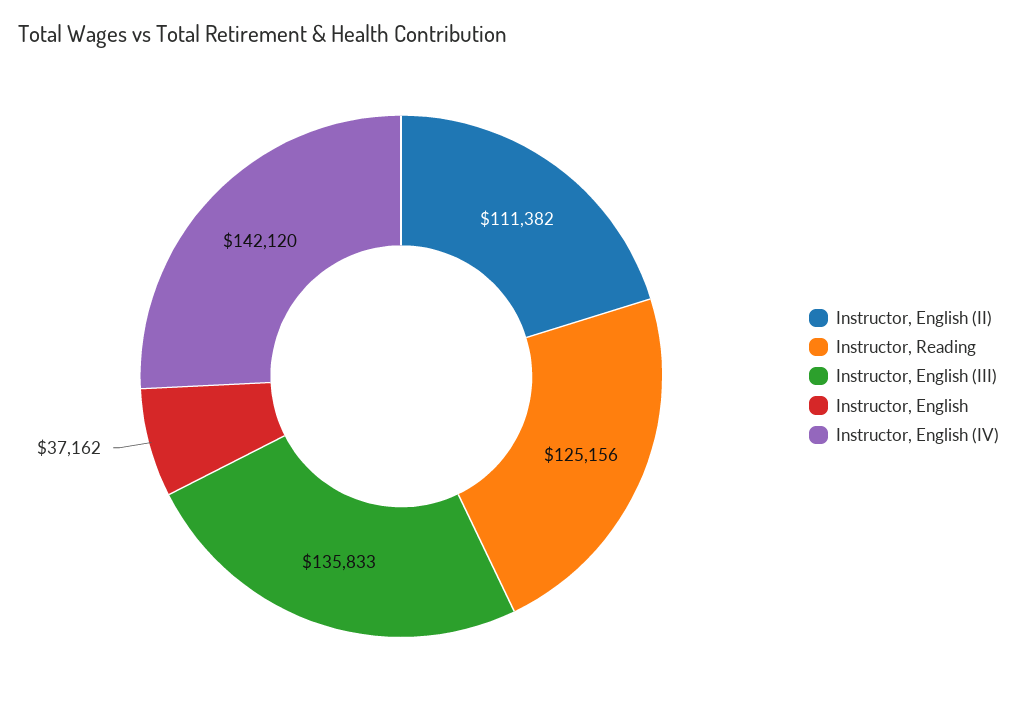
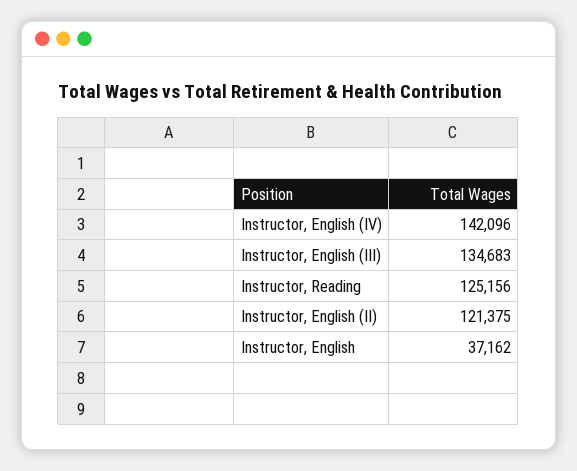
  {
-   "Instructor, English (II)": 111382,
+   "Instructor, English (II)": 121375,
    "Instructor, Reading": 125156,
-   "Instructor, English (III)": 135833,
+   "Instructor, English (III)": 134683,
    "Instructor, English": 37162,
-   "Instructor, English (IV)": 142120
+   "Instructor, English (IV)": 142096
  }

